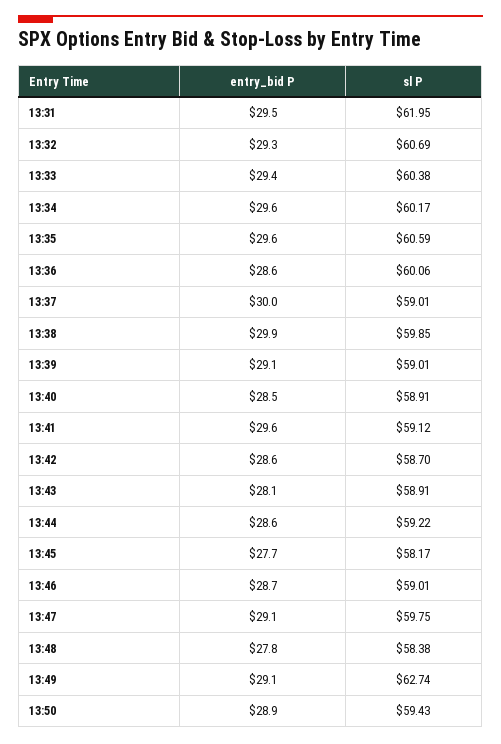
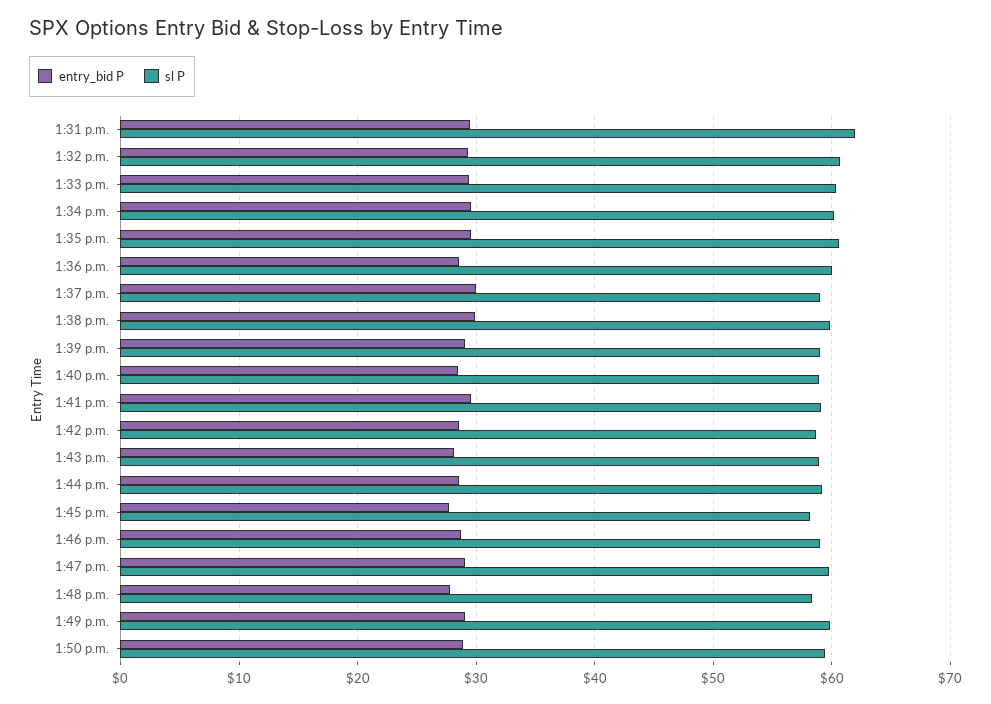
  {
    "entry_bid P": {
      "13:31": 29.5,
      "13:32": 29.3,
      "13:33": 29.4,
      "13:34": 29.6,
      "13:35": 29.6,
      "13:36": 28.6,
      "13:37": 30,
      "13:38": 29.9,
      "13:39": 29.1,
      "13:40": 28.5,
      "13:41": 29.6,
      "13:42": 28.6,
      "13:43": 28.1,
      "13:44": 28.6,
      "13:45": 27.7,
      "13:46": 28.7,
      "13:47": 29.1,
      "13:48": 27.8,
      "13:49": 29.1,
      "13:50": 28.9
    },
    "sl P": {
      "13:31": 61.95,
      "13:32": 60.69,
      "13:33": 60.38,
      "13:34": 60.17,
      "13:35": 60.59,
      "13:36": 60.06,
      "13:37": 59.01,
      "13:38": 59.85,
      "13:39": 59.01,
      "13:40": 58.91,
      "13:41": 59.12,
      "13:42": 58.7,
      "13:43": 58.91,
      "13:44": 59.22,
      "13:45": 58.17,
      "13:46": 59.01,
      "13:47": 59.75,
      "13:48": 58.38,
-     "13:49": 62.74,
+     "13:49": 60,
      "13:50": 59.43
    }
  }

